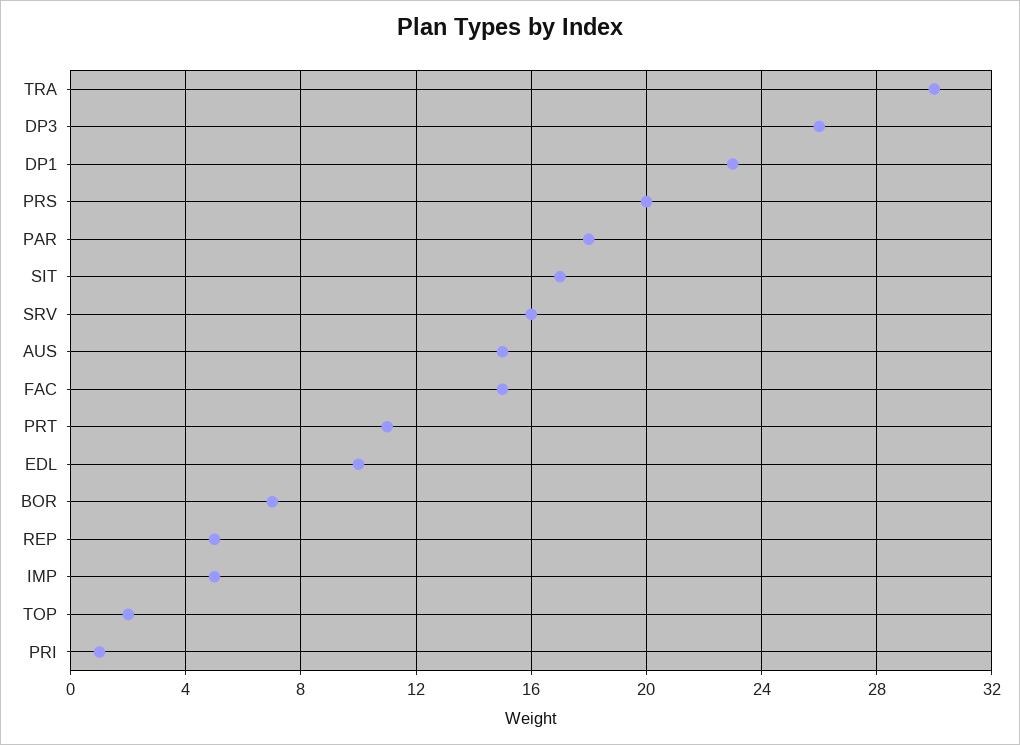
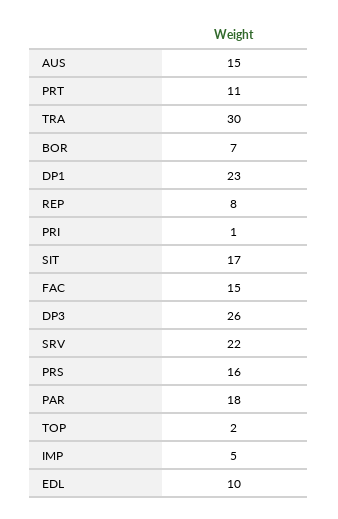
  {
    "TRA": 30,
    "DP3": 26,
    "DP1": 23,
-   "PRS": 20,
+   "PRS": 16,
    "PAR": 18,
    "SIT": 17,
-   "SRV": 16,
+   "SRV": 22,
    "AUS": 15,
    "FAC": 15,
    "PRT": 11,
    "EDL": 10,
    "BOR": 7,
-   "REP": 5,
+   "REP": 8,
    "IMP": 5,
    "TOP": 2,
    "PRI": 1
  }

